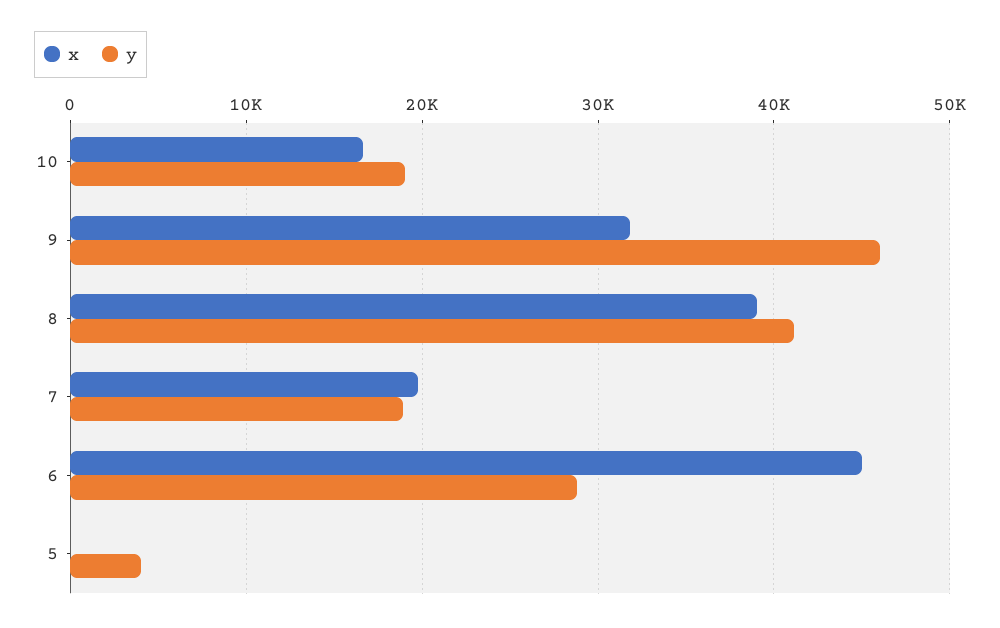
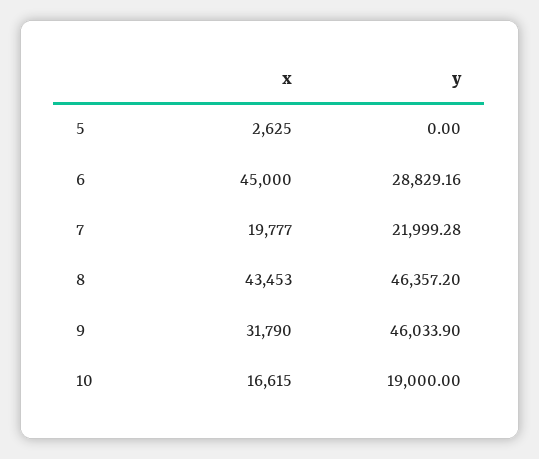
  {
    "x": {
      "10": 16615,
      "9": 31790,
-     "8": 39000,
+     "8": 43453,
      "7": 19777,
      "6": 45000,
-     "5": 0
+     "5": 2625
    },
    "y": {
      "10": 19000,
      "9": 46033.9,
-     "8": 41000,
+     "8": 46357.2,
-     "7": 19000,
+     "7": 21999.28,
      "6": 28829.16,
-     "5": 4000
+     "5": 0
    }
  }

